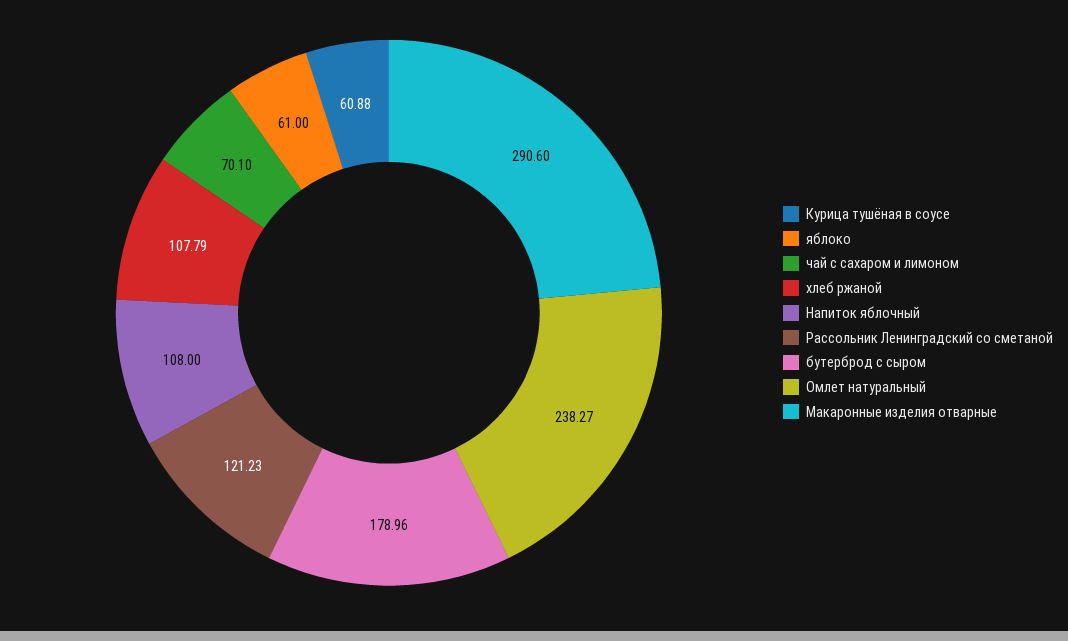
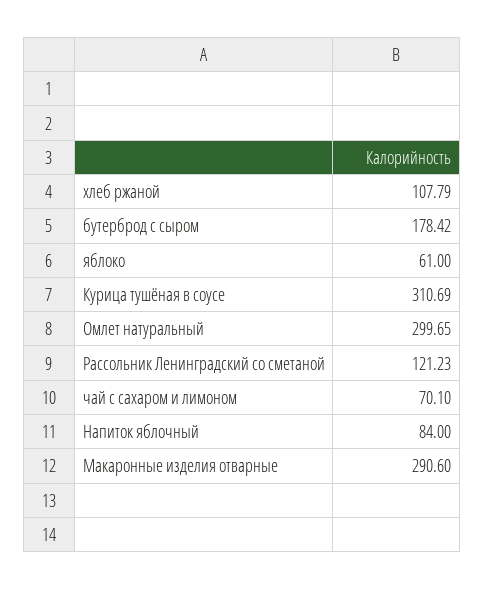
  {
-   "Курица тушёная в соусе": 60.88,
+   "Курица тушёная в соусе": 310.69,
    "яблоко": 61,
    "чай с сахаром и лимоном": 70.1,
    "хлеб ржаной": 107.79,
-   "Напиток яблочный": 108,
+   "Напиток яблочный": 84,
    "Рассольник Ленинградский со сметаной": 121.23,
-   "бутерброд с сыром": 178.96,
+   "бутерброд с сыром": 178.42,
-   "Омлет натуральный": 238.27,
+   "Омлет натуральный": 299.65,
    "Макаронные изделия отварные": 290.6
  }

